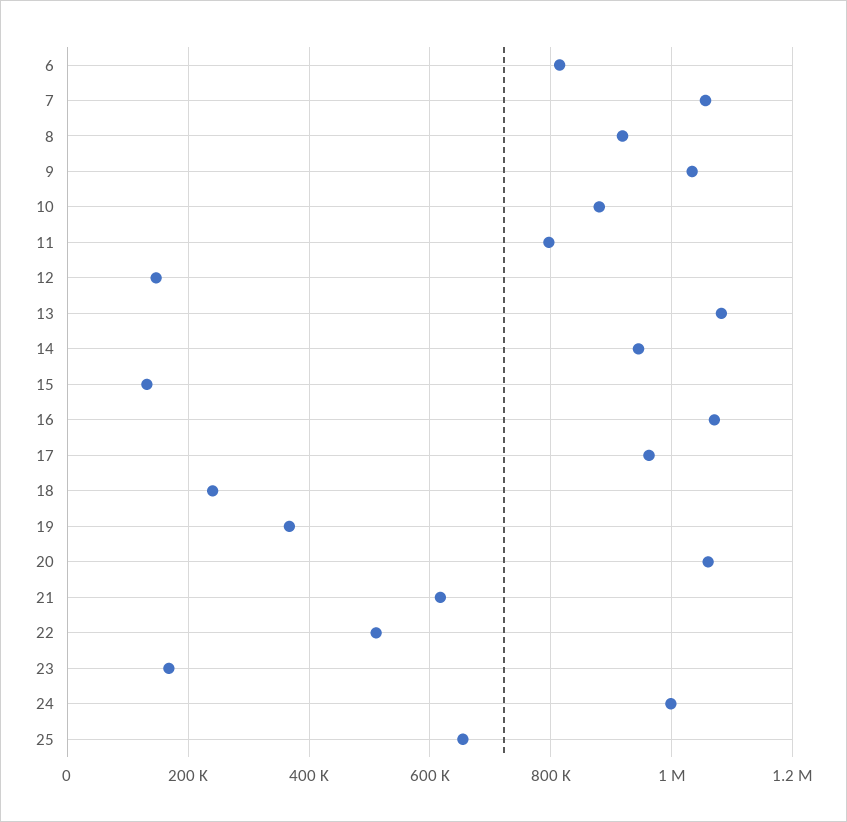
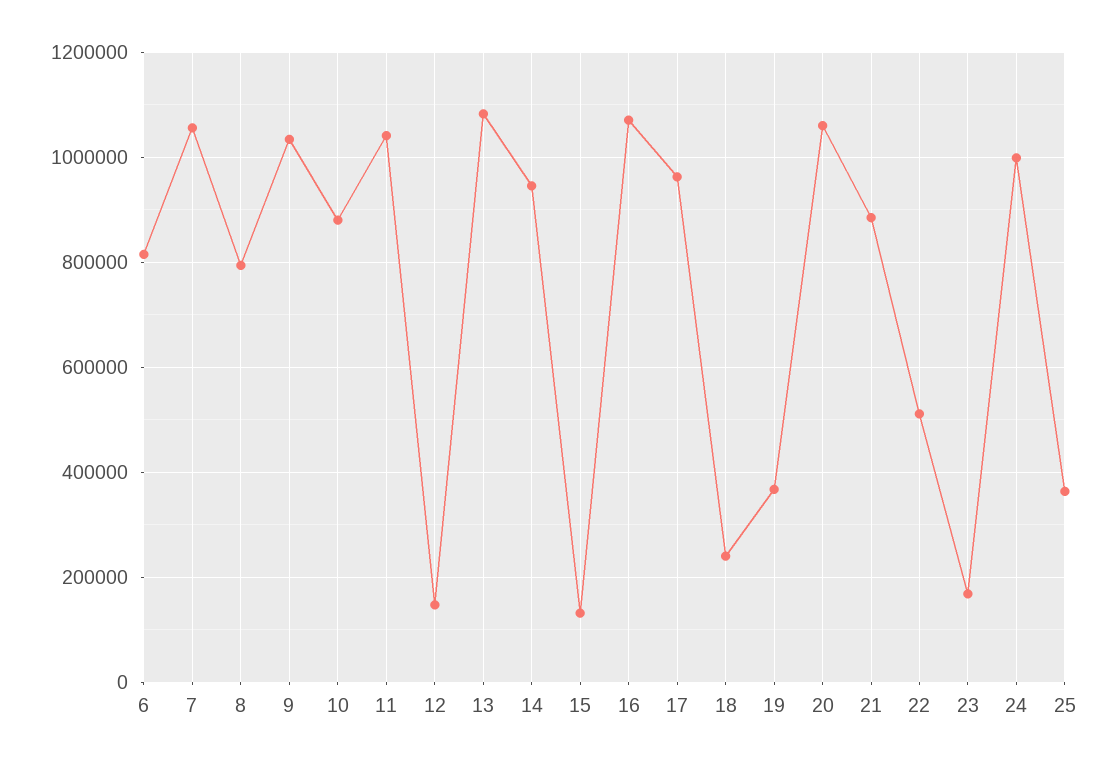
  {
    "6": 820000,
    "7": 1060000,
-   "8": 920000,
+   "8": 800000,
    "9": 1040000,
    "10": 880000,
-   "11": 800000,
+   "11": 1040000,
    "12": 140000,
    "13": 1080000,
    "14": 940000,
    "15": 140000,
    "16": 1080000,
    "17": 960000,
    "18": 240000,
    "19": 360000,
    "20": 1060000,
-   "21": 620000,
+   "21": 880000,
    "22": 520000,
    "23": 160000,
    "24": 1000000,
-   "25": 660000
+   "25": 360000
  }

